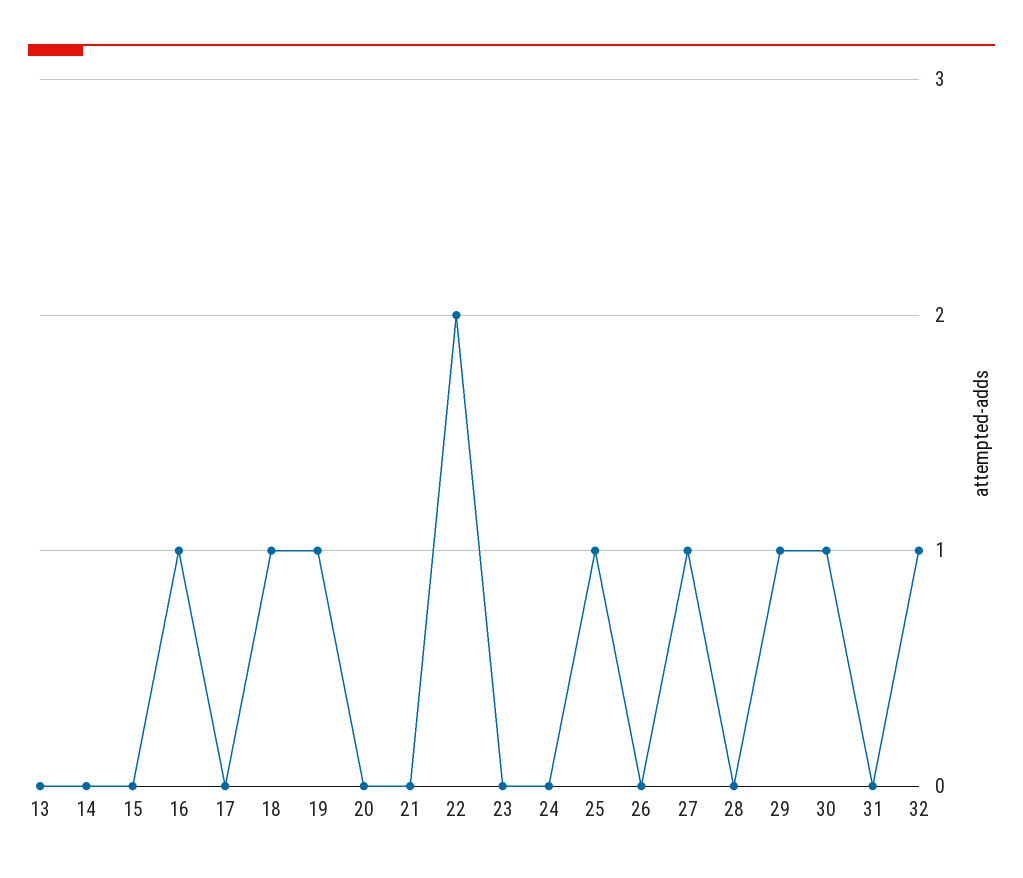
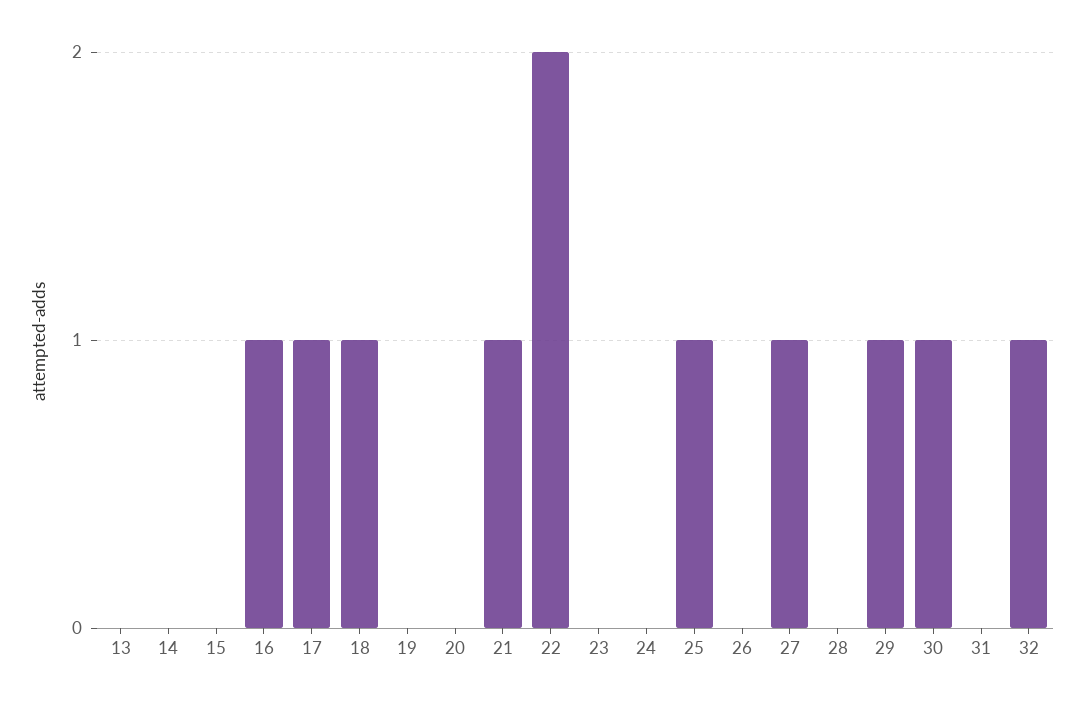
  {
    "13": 0,
    "14": 0,
    "15": 0,
    "16": 1,
-   "17": 0,
+   "17": 1,
    "18": 1,
-   "19": 1,
+   "19": 0,
    "20": 0,
-   "21": 0,
+   "21": 1,
    "22": 2,
    "23": 0,
    "24": 0,
    "25": 1,
    "26": 0,
    "27": 1,
    "28": 0,
    "29": 1,
    "30": 1,
    "31": 0,
    "32": 1
  }

